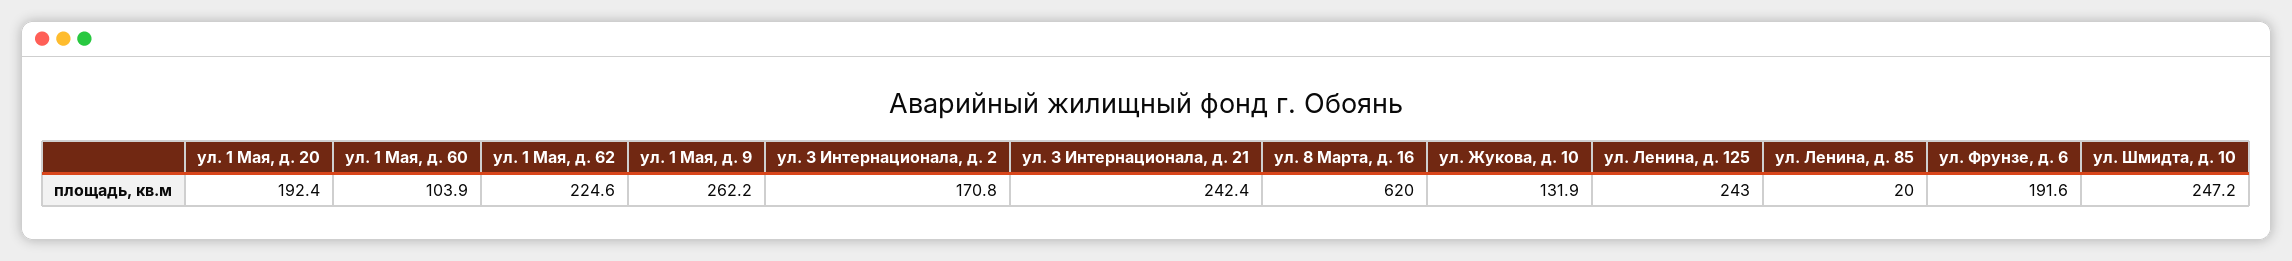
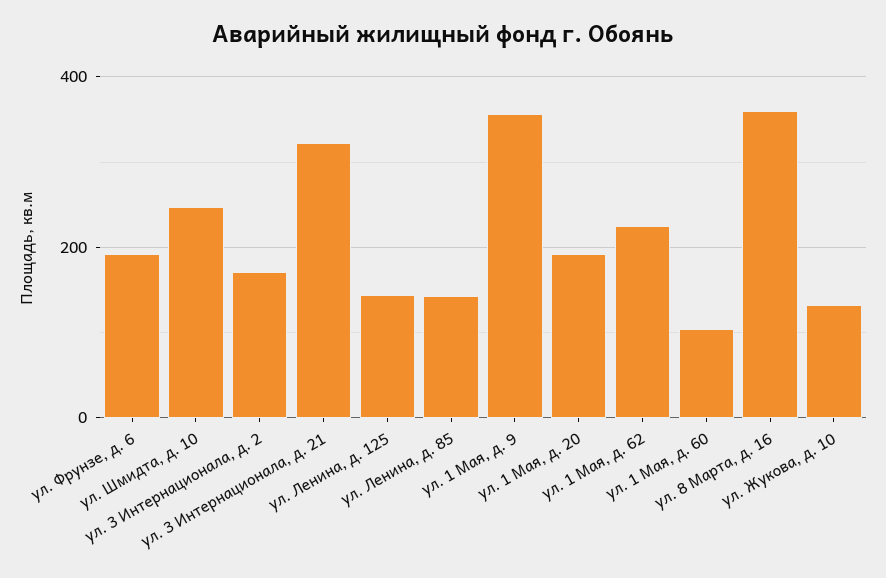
  {
    "ул. 1 Мая, д. 20": 192.4,
    "ул. 1 Мая, д. 60": 103.9,
    "ул. 1 Мая, д. 62": 224.6,
-   "ул. 1 Мая, д. 9": 262.2,
+   "ул. 1 Мая, д. 9": 360,
    "ул. 3 Интернационала, д. 2": 170.8,
-   "ул. 3 Интернационала, д. 21": 242.4,
+   "ул. 3 Интернационала, д. 21": 320,
-   "ул. 8 Марта, д. 16": 620,
+   "ул. 8 Марта, д. 16": 360,
    "ул. Жукова, д. 10": 131.9,
-   "ул. Ленина, д. 125": 243,
+   "ул. Ленина, д. 125": 140,
-   "ул. Ленина, д. 85": 20,
+   "ул. Ленина, д. 85": 140,
    "ул. Фрунзе, д. 6": 191.6,
    "ул. Шмидта, д. 10": 247.2
  }

